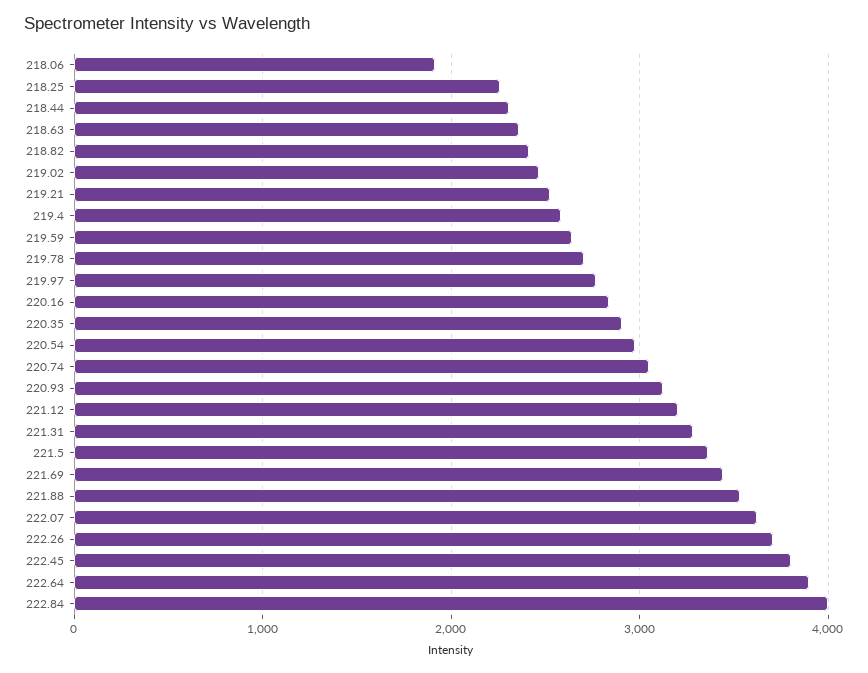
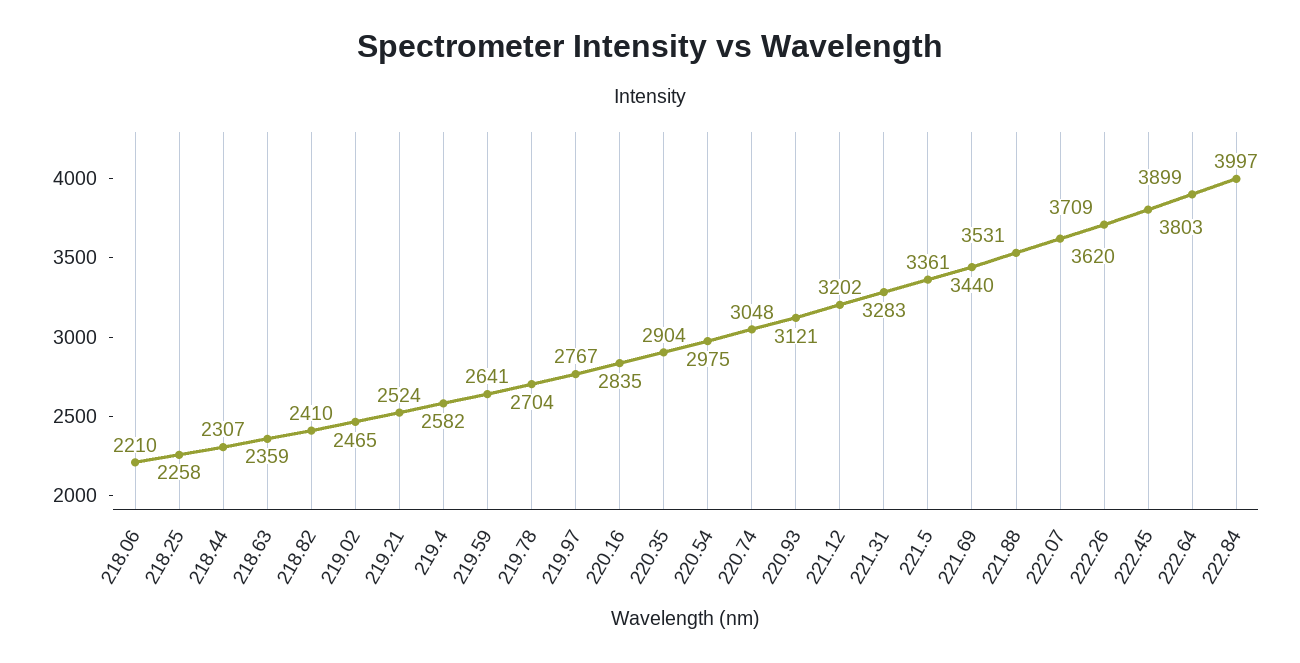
  {
-   "218.06": 1900,
+   "218.06": 2210,
    "218.25": 2258,
    "218.44": 2307,
    "218.63": 2359,
    "218.82": 2410,
    "219.02": 2465,
    "219.21": 2524,
    "219.4": 2582,
    "219.59": 2641,
    "219.78": 2704,
    "219.97": 2767,
    "220.16": 2835,
    "220.35": 2904,
    "220.54": 2975,
    "220.74": 3048,
    "220.93": 3121,
    "221.12": 3202,
    "221.31": 3283,
    "221.5": 3361,
    "221.69": 3440,
    "221.88": 3531,
    "222.07": 3620,
    "222.26": 3709,
    "222.45": 3803,
    "222.64": 3899,
    "222.84": 3997
  }

